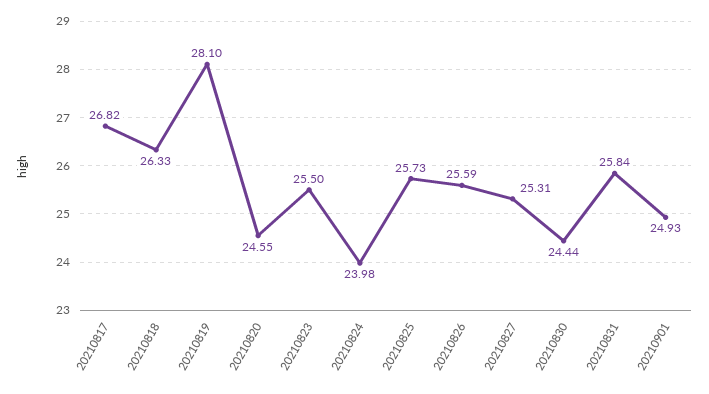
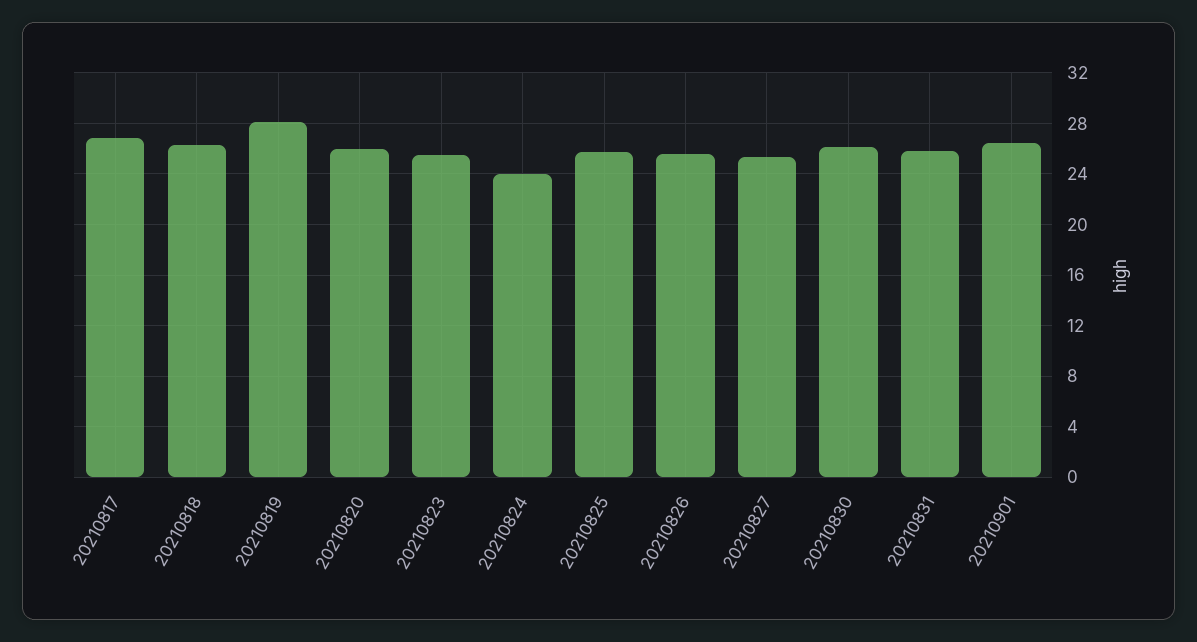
  {
    "20210817": 26.82,
    "20210818": 26.33,
    "20210819": 28.1,
-   "20210820": 24.55,
+   "20210820": 26,
    "20210823": 25.5,
    "20210824": 23.98,
    "20210825": 25.73,
    "20210826": 25.59,
    "20210827": 25.31,
-   "20210830": 24.44,
+   "20210830": 26,
    "20210831": 25.84,
-   "20210901": 24.93
+   "20210901": 26.5
  }

